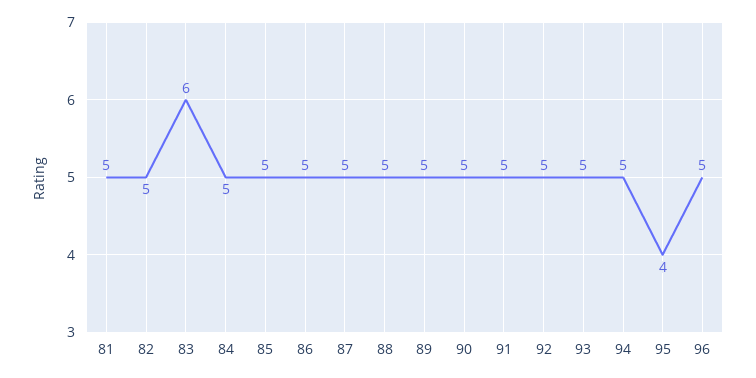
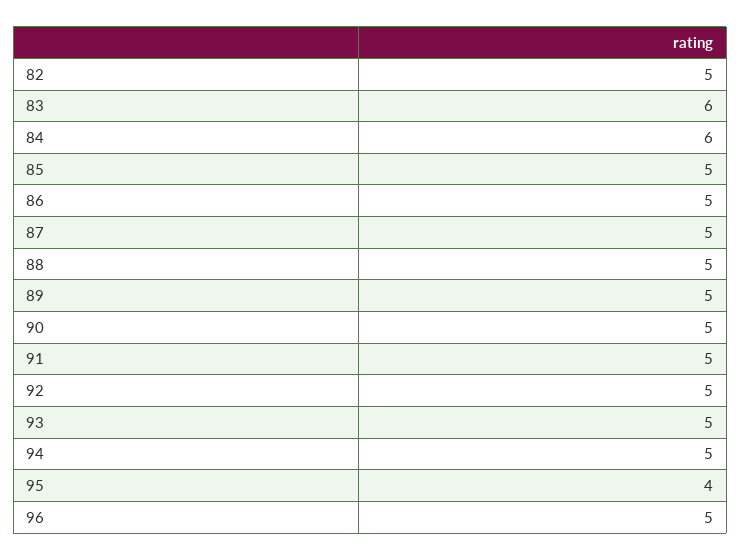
  {
-   "81": 5,
    "82": 5,
    "83": 6,
-   "84": 5,
+   "84": 6,
    "85": 5,
    "86": 5,
    "87": 5,
    "88": 5,
    "89": 5,
    "90": 5,
    "91": 5,
    "92": 5,
    "93": 5,
    "94": 5,
    "95": 4,
    "96": 5
  }

